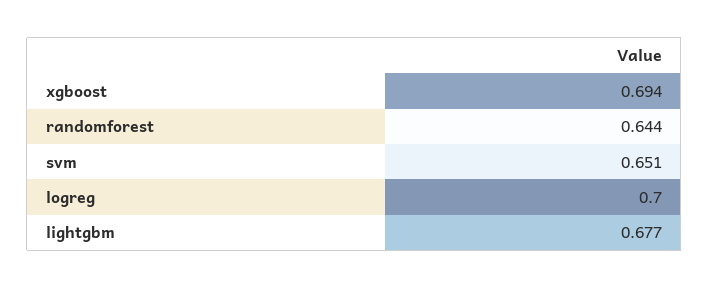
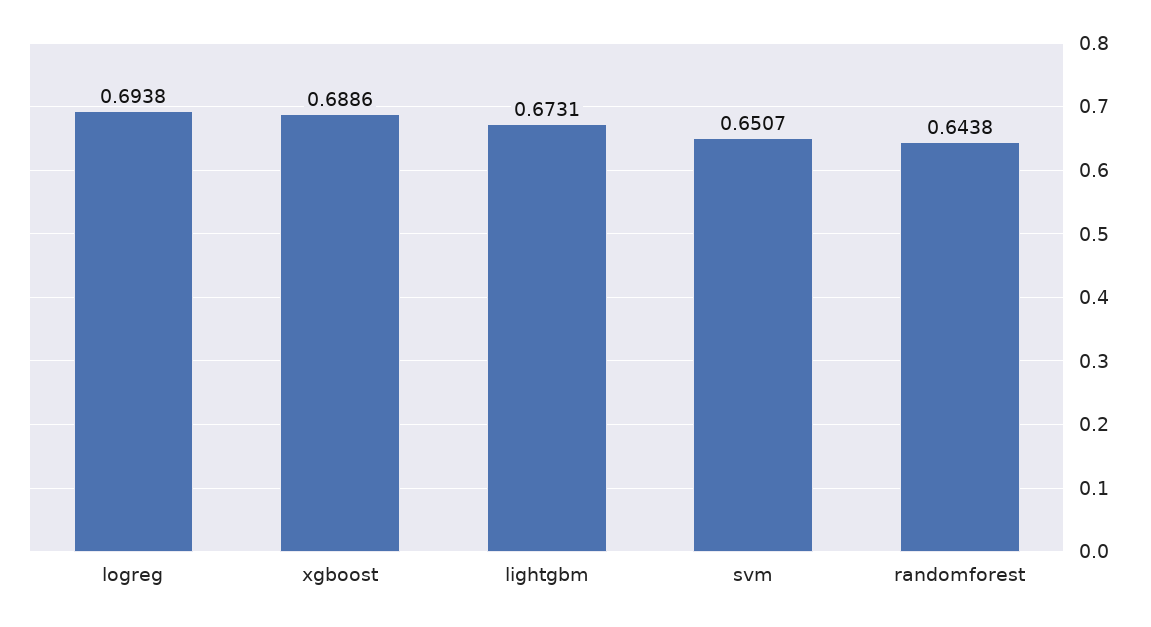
  {
-   "xgboost": 0.694,
+   "xgboost": 0.6886,
    "randomforest": 0.6438,
    "svm": 0.6507,
-   "logreg": 0.7,
+   "logreg": 0.6938,
-   "lightgbm": 0.677
+   "lightgbm": 0.6731
  }

